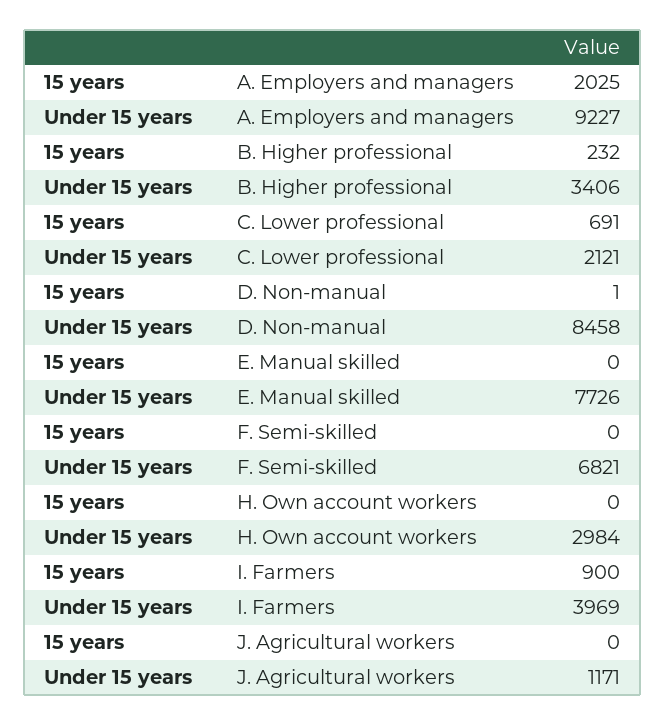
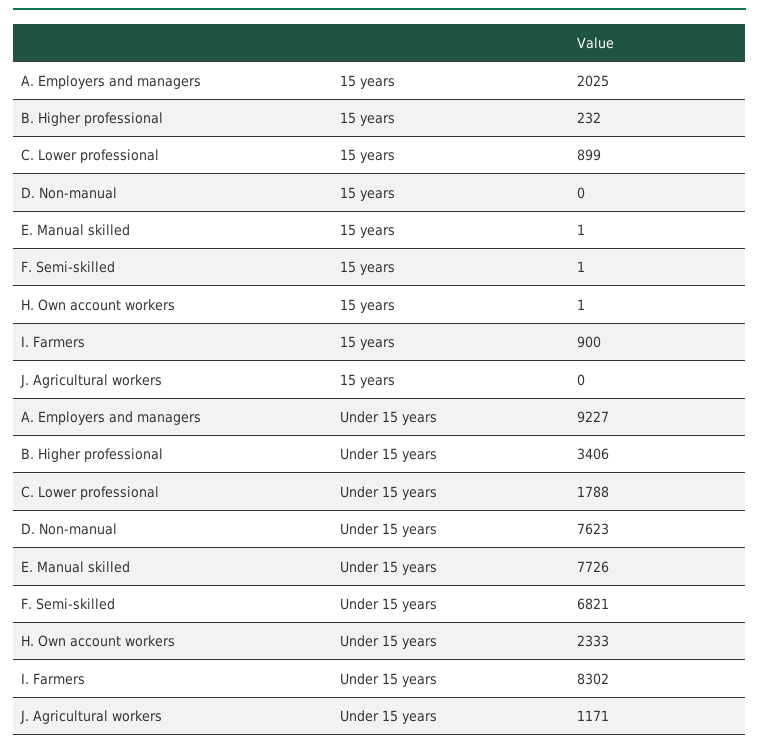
  {
    "15 years": {
      "A. Employers and managers": 2025,
      "B. Higher professional": 232,
-     "C. Lower professional": 691,
+     "C. Lower professional": 899,
-     "D. Non-manual": 1,
+     "D. Non-manual": 0,
-     "E. Manual skilled": 0,
+     "E. Manual skilled": 1,
-     "F. Semi-skilled": 0,
+     "F. Semi-skilled": 1,
-     "H. Own account workers": 0,
+     "H. Own account workers": 1,
      "I. Farmers": 900,
      "J. Agricultural workers": 0
    },
    "Under 15 years": {
      "A. Employers and managers": 9227,
      "B. Higher professional": 3406,
-     "C. Lower professional": 2121,
+     "C. Lower professional": 1788,
-     "D. Non-manual": 8458,
+     "D. Non-manual": 7623,
      "E. Manual skilled": 7726,
      "F. Semi-skilled": 6821,
-     "H. Own account workers": 2984,
+     "H. Own account workers": 2333,
-     "I. Farmers": 3969,
+     "I. Farmers": 8302,
      "J. Agricultural workers": 1171
    }
  }

